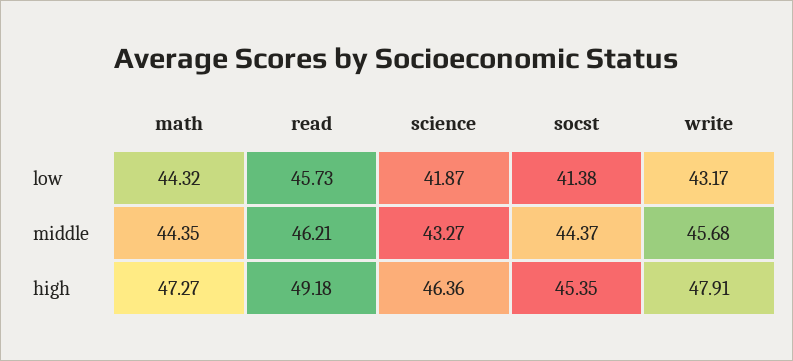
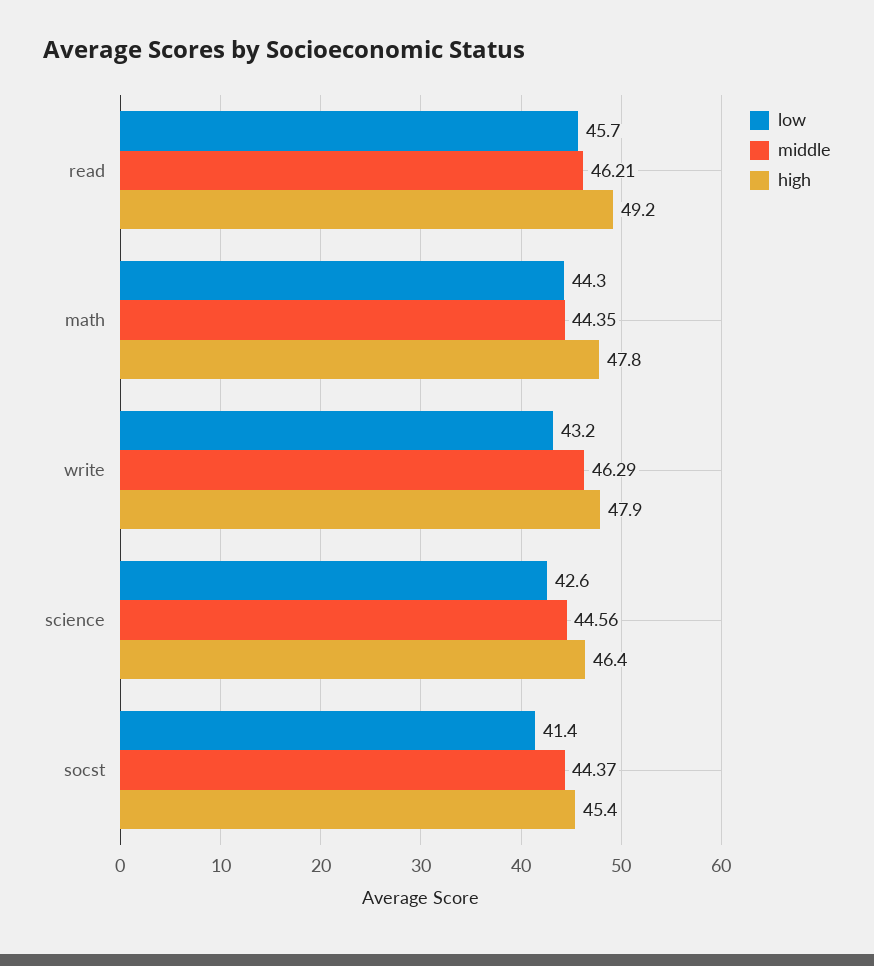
  {
    "low": {
      "math": 44.32,
      "read": 45.73,
-     "science": 41.87,
+     "science": 42.6,
      "socst": 41.38,
      "write": 43.17
    },
    "middle": {
      "math": 44.35,
      "read": 46.21,
-     "science": 43.27,
+     "science": 44.56,
      "socst": 44.37,
-     "write": 45.68
+     "write": 46.29
    },
    "high": {
-     "math": 47.27,
+     "math": 47.8,
      "read": 49.18,
      "science": 46.36,
      "socst": 45.35,
      "write": 47.91
    }
  }

